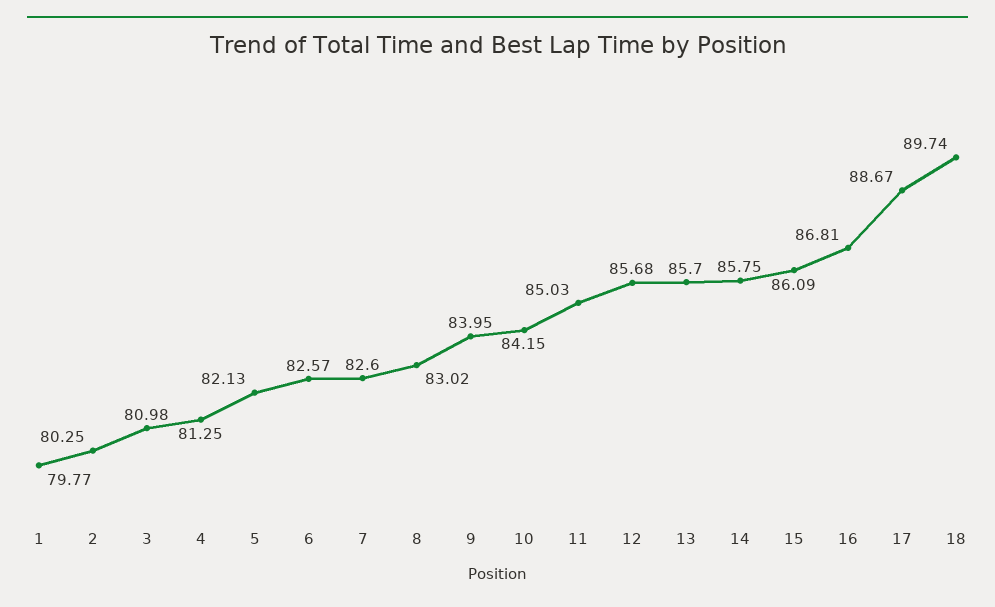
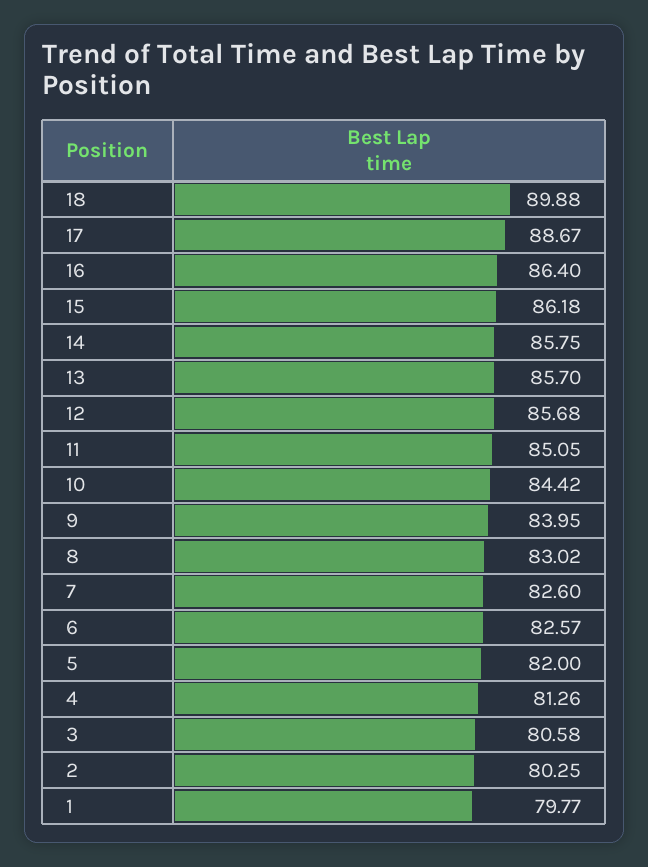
  {
    "1": 79.77,
    "2": 80.25,
-   "3": 80.98,
+   "3": 80.58,
-   "4": 81.25,
+   "4": 81.26,
-   "5": 82.13,
+   "5": 82,
    "6": 82.57,
    "7": 82.6,
    "8": 83.02,
    "9": 83.95,
-   "10": 84.15,
+   "10": 84.42,
-   "11": 85.03,
+   "11": 85.05,
    "12": 85.68,
    "13": 85.7,
    "14": 85.75,
-   "15": 86.09,
+   "15": 86.18,
-   "16": 86.81,
+   "16": 86.4,
    "17": 88.67,
-   "18": 89.74
+   "18": 89.88
  }

